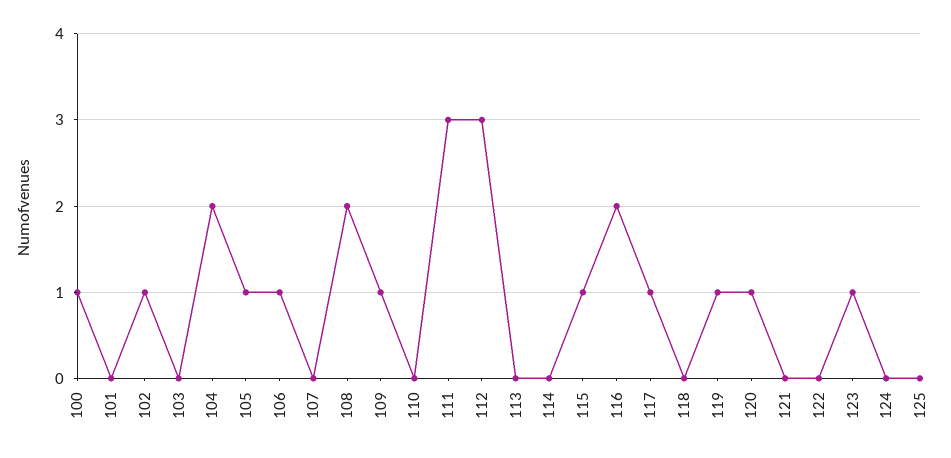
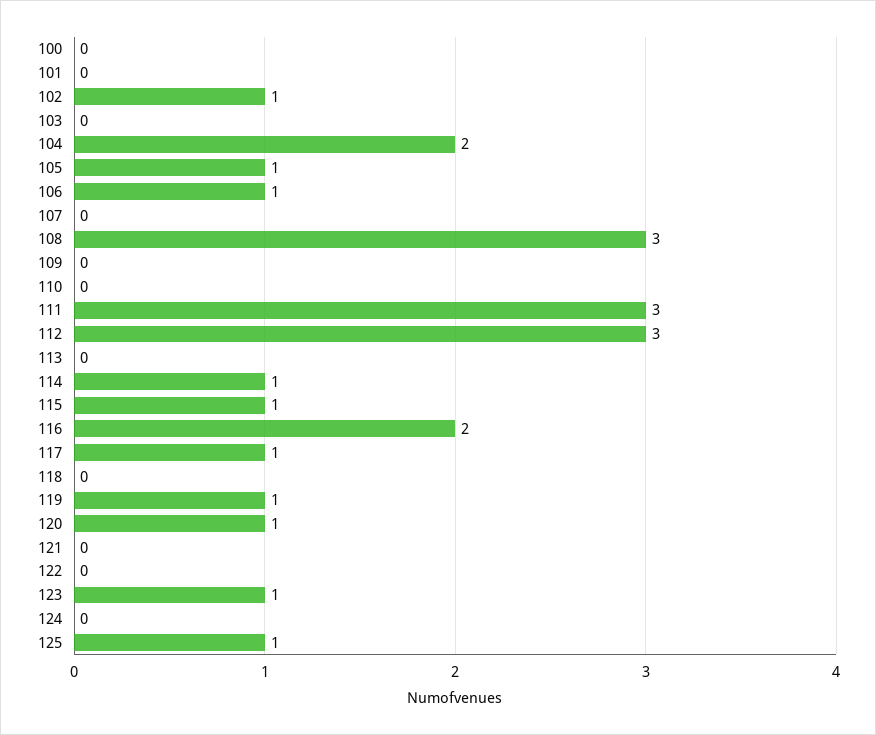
  {
-   "100": 1,
+   "100": 0,
    "101": 0,
    "102": 1,
    "103": 0,
    "104": 2,
    "105": 1,
    "106": 1,
    "107": 0,
-   "108": 2,
+   "108": 3,
-   "109": 1,
+   "109": 0,
    "110": 0,
    "111": 3,
    "112": 3,
    "113": 0,
-   "114": 0,
+   "114": 1,
    "115": 1,
    "116": 2,
    "117": 1,
    "118": 0,
    "119": 1,
    "120": 1,
    "121": 0,
    "122": 0,
    "123": 1,
    "124": 0,
-   "125": 0
+   "125": 1
  }

